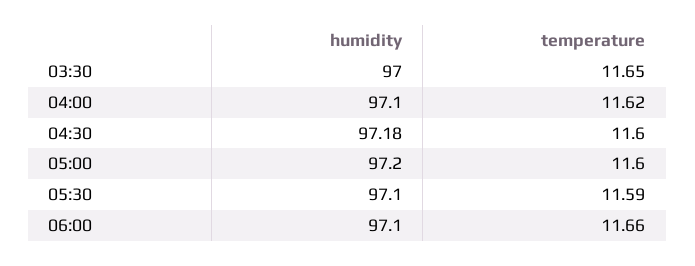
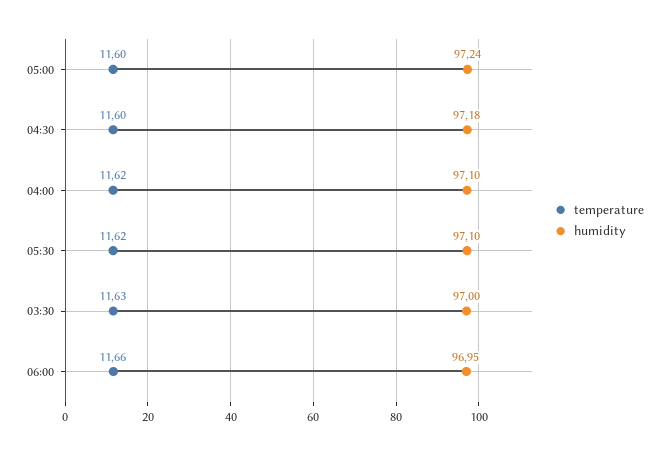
  {
    "humidity": {
      "03:30": 97,
      "04:00": 97.1,
      "04:30": 97.18,
-     "05:00": 97.2,
+     "05:00": 97.24,
      "05:30": 97.1,
-     "06:00": 97.1
+     "06:00": 96.95
    },
    "temperature": {
-     "03:30": 11.65,
+     "03:30": 11.63,
      "04:00": 11.62,
      "04:30": 11.6,
      "05:00": 11.6,
-     "05:30": 11.59,
+     "05:30": 11.62,
      "06:00": 11.66
    }
  }

